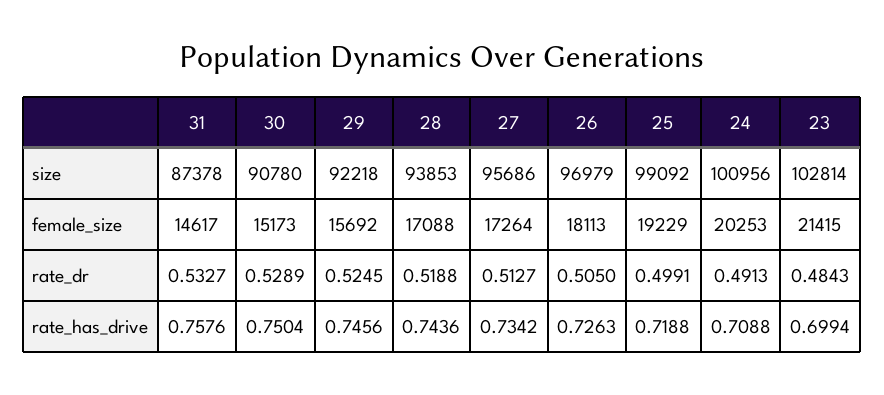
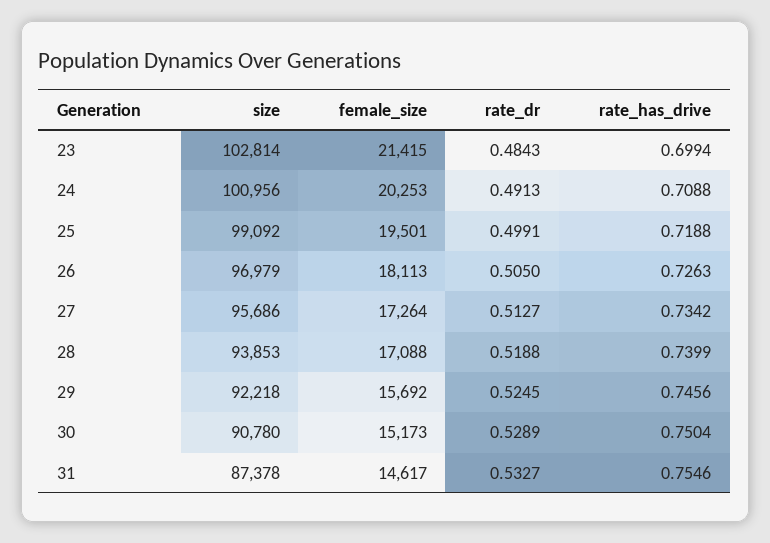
  {
    "31": {
      "size": 87378,
      "female_size": 14617,
      "rate_dr": 0.5327,
-     "rate_has_drive": 0.7576
+     "rate_has_drive": 0.7546
    },
    "30": {
      "size": 90780,
      "female_size": 15173,
      "rate_dr": 0.5289,
      "rate_has_drive": 0.7504
    },
    "29": {
      "size": 92218,
      "female_size": 15692,
      "rate_dr": 0.5245,
      "rate_has_drive": 0.7456
    },
    "28": {
      "size": 93853,
      "female_size": 17088,
      "rate_dr": 0.5188,
-     "rate_has_drive": 0.7436
+     "rate_has_drive": 0.7399
    },
    "27": {
      "size": 95686,
      "female_size": 17264,
      "rate_dr": 0.5127,
      "rate_has_drive": 0.7342
    },
    "26": {
      "size": 96979,
      "female_size": 18113,
      "rate_dr": 0.505,
      "rate_has_drive": 0.7263
    },
    "25": {
      "size": 99092,
-     "female_size": 19229,
+     "female_size": 19501,
      "rate_dr": 0.4991,
      "rate_has_drive": 0.7188
    },
    "24": {
      "size": 100956,
      "female_size": 20253,
      "rate_dr": 0.4913,
      "rate_has_drive": 0.7088
    },
    "23": {
      "size": 102814,
      "female_size": 21415,
      "rate_dr": 0.4843,
      "rate_has_drive": 0.6994
    }
  }

